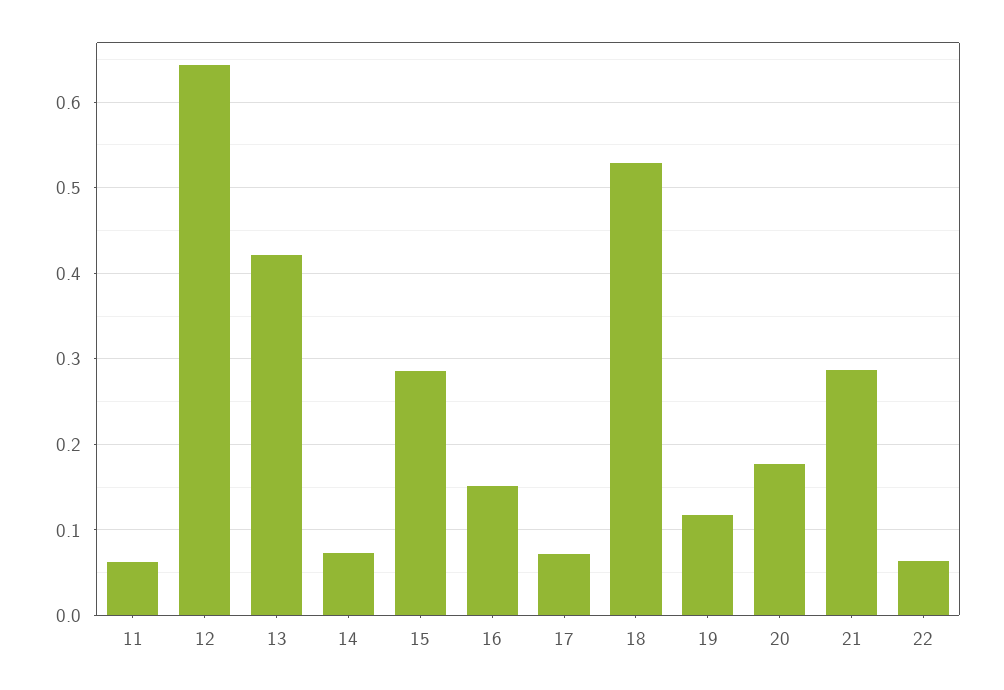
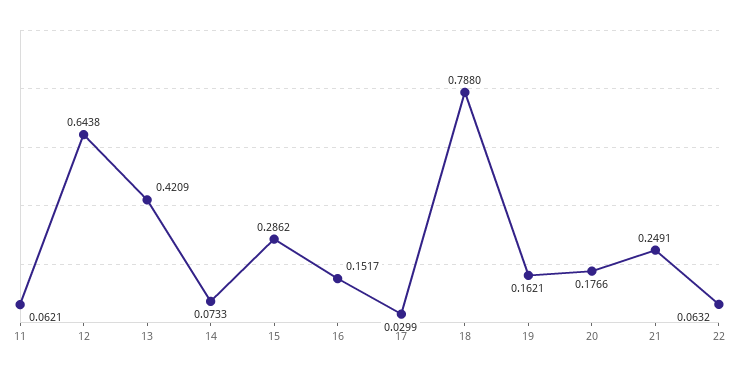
  {
    "11": 0.0621,
    "12": 0.6438,
    "13": 0.4209,
    "14": 0.0733,
    "15": 0.2862,
    "16": 0.1517,
-   "17": 0.07,
+   "17": 0.0299,
-   "18": 0.53,
+   "18": 0.788,
-   "19": 0.12,
+   "19": 0.1621,
    "20": 0.1766,
-   "21": 0.29,
+   "21": 0.2491,
    "22": 0.0632
  }

